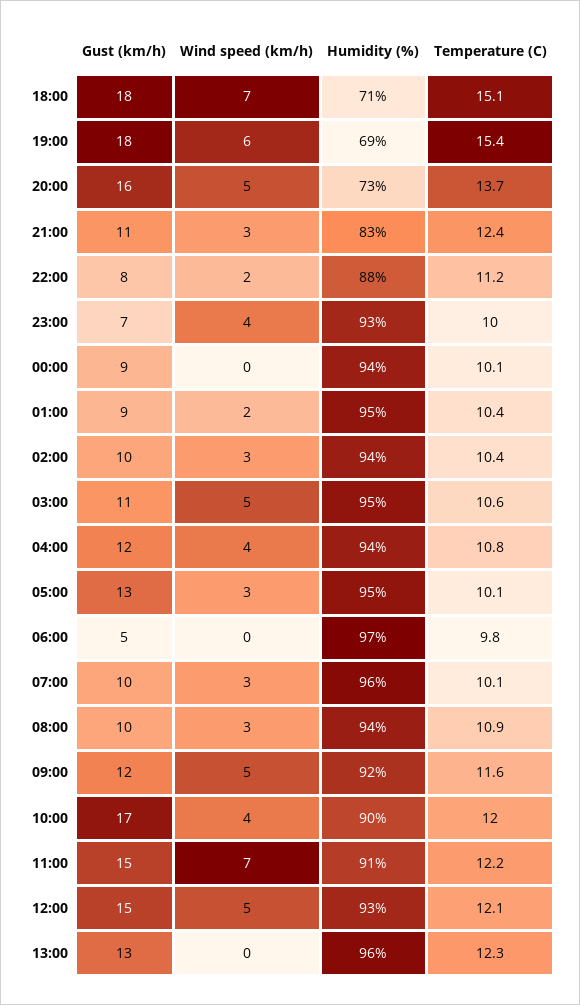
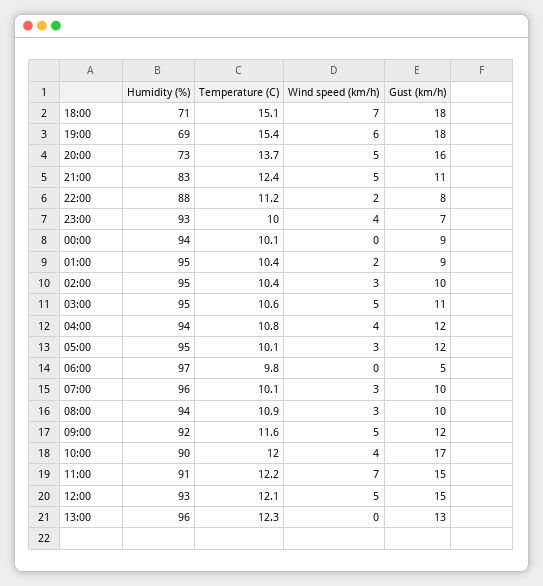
  {
    "Gust (km/h)": {
      "18:00": 18,
      "19:00": 18,
      "20:00": 16,
      "21:00": 11,
      "22:00": 8,
      "23:00": 7,
      "00:00": 9,
      "01:00": 9,
      "02:00": 10,
      "03:00": 11,
      "04:00": 12,
-     "05:00": 13,
+     "05:00": 12,
      "06:00": 5,
      "07:00": 10,
      "08:00": 10,
      "09:00": 12,
      "10:00": 17,
      "11:00": 15,
      "12:00": 15,
      "13:00": 13
    },
    "Wind speed (km/h)": {
      "18:00": 7,
      "19:00": 6,
      "20:00": 5,
-     "21:00": 3,
+     "21:00": 5,
      "22:00": 2,
      "23:00": 4,
      "00:00": 0,
      "01:00": 2,
      "02:00": 3,
      "03:00": 5,
      "04:00": 4,
      "05:00": 3,
      "06:00": 0,
      "07:00": 3,
      "08:00": 3,
      "09:00": 5,
      "10:00": 4,
      "11:00": 7,
      "12:00": 5,
      "13:00": 0
    },
    "Humidity (%)": {
      "18:00": 71,
      "19:00": 69,
      "20:00": 73,
      "21:00": 83,
      "22:00": 88,
      "23:00": 93,
      "00:00": 94,
      "01:00": 95,
-     "02:00": 94,
+     "02:00": 95,
      "03:00": 95,
      "04:00": 94,
      "05:00": 95,
      "06:00": 97,
      "07:00": 96,
      "08:00": 94,
      "09:00": 92,
      "10:00": 90,
      "11:00": 91,
      "12:00": 93,
      "13:00": 96
    },
    "Temperature (C)": {
      "18:00": 15.1,
      "19:00": 15.4,
      "20:00": 13.7,
      "21:00": 12.4,
      "22:00": 11.2,
      "23:00": 10,
      "00:00": 10.1,
      "01:00": 10.4,
      "02:00": 10.4,
      "03:00": 10.6,
      "04:00": 10.8,
      "05:00": 10.1,
      "06:00": 9.8,
      "07:00": 10.1,
      "08:00": 10.9,
      "09:00": 11.6,
      "10:00": 12,
      "11:00": 12.2,
      "12:00": 12.1,
      "13:00": 12.3
    }
  }

